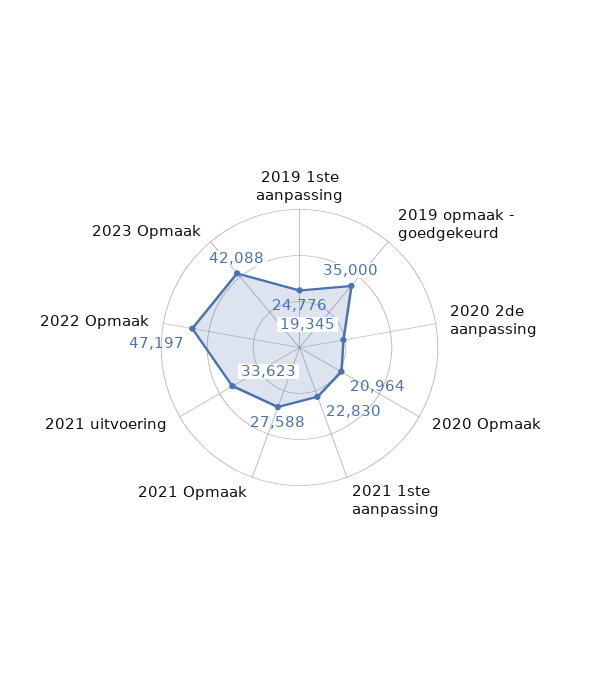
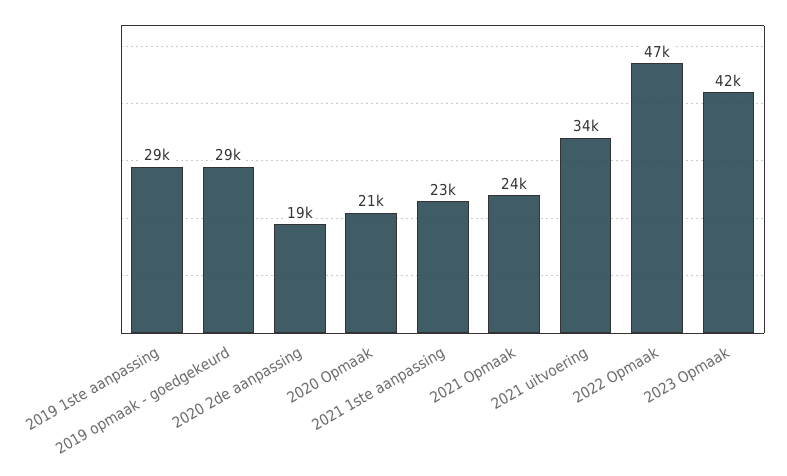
  {
-   "2019 1ste aanpassing": 24776,
+   "2019 1ste aanpassing": 29000,
-   "2019 opmaak - goedgekeurd": 35000,
+   "2019 opmaak - goedgekeurd": 29000,
    "2020 2de aanpassing": 19345,
    "2020 Opmaak": 20964,
    "2021 1ste aanpassing": 22830,
-   "2021 Opmaak": 27588,
+   "2021 Opmaak": 24000,
    "2021 uitvoering": 33623,
    "2022 Opmaak": 47197,
    "2023 Opmaak": 42088
  }

